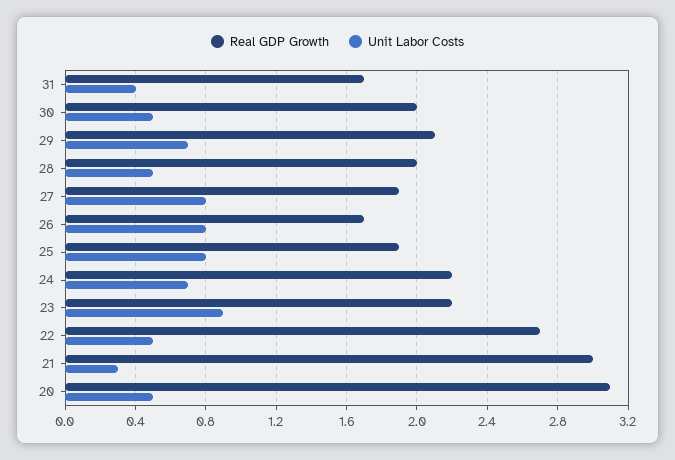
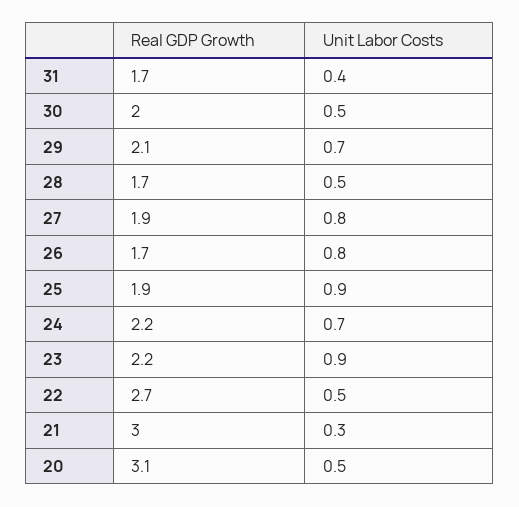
  {
    "Real GDP Growth": {
      "31": 1.7,
      "30": 2,
      "29": 2.1,
-     "28": 2,
+     "28": 1.7,
      "27": 1.9,
      "26": 1.7,
      "25": 1.9,
      "24": 2.2,
      "23": 2.2,
      "22": 2.7,
      "21": 3,
      "20": 3.1
    },
    "Unit Labor Costs": {
      "31": 0.4,
      "30": 0.5,
      "29": 0.7,
      "28": 0.5,
      "27": 0.8,
      "26": 0.8,
-     "25": 0.8,
+     "25": 0.9,
      "24": 0.7,
      "23": 0.9,
      "22": 0.5,
      "21": 0.3,
      "20": 0.5
    }
  }

